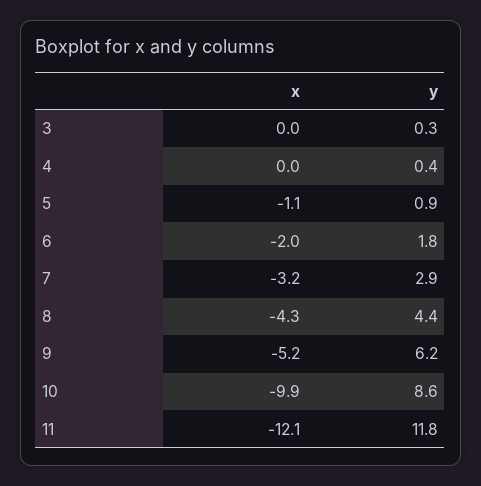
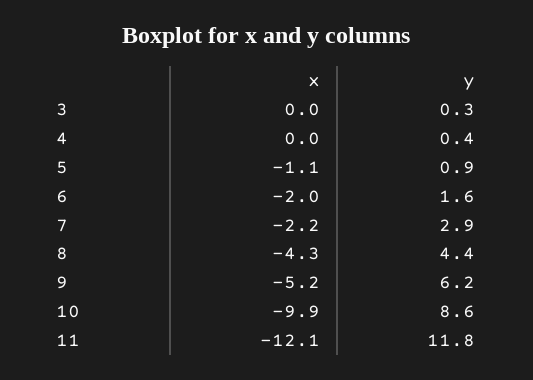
  {
    "x": {
      "3": 0,
      "4": 0,
      "5": -1.1,
      "6": -2,
-     "7": -3.2,
+     "7": -2.2,
      "8": -4.3,
      "9": -5.2,
      "10": -9.9,
      "11": -12.1
    },
    "y": {
      "3": 0.3,
      "4": 0.4,
      "5": 0.9,
-     "6": 1.8,
+     "6": 1.6,
      "7": 2.9,
      "8": 4.4,
      "9": 6.2,
      "10": 8.6,
      "11": 11.8
    }
  }

